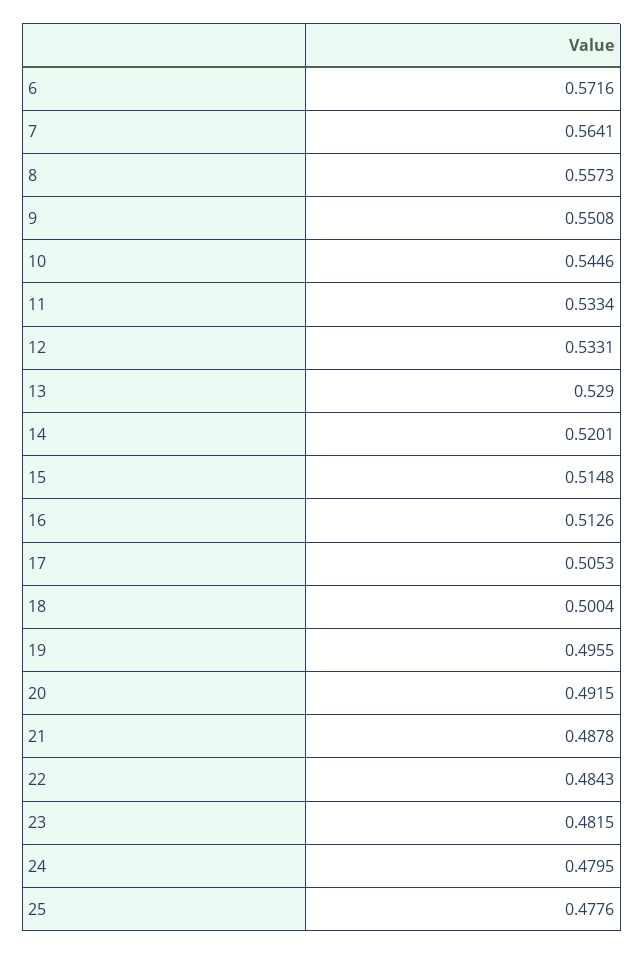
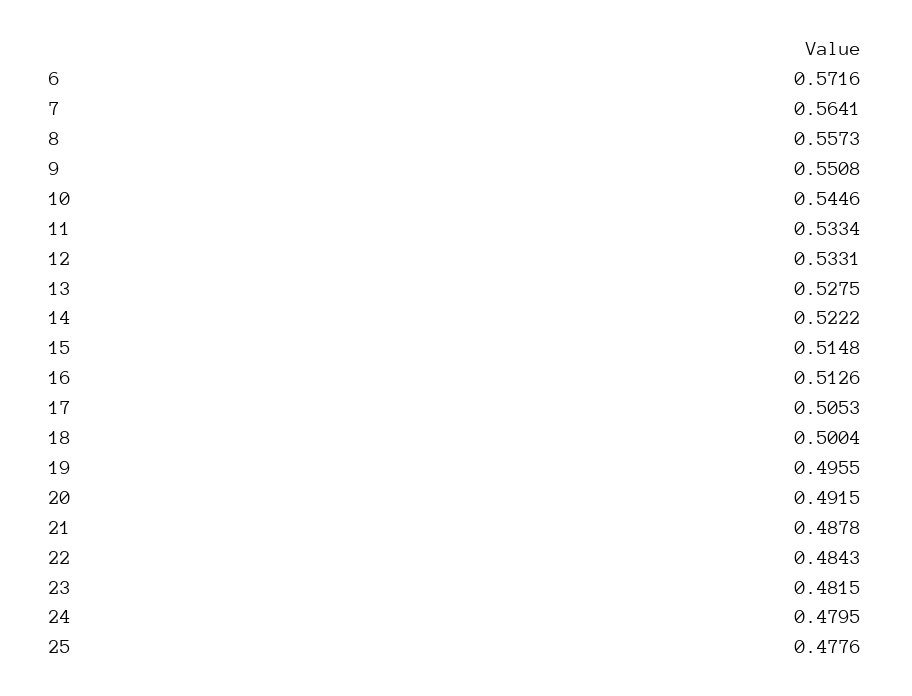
  {
    "6": 0.5716,
    "7": 0.5641,
    "8": 0.5573,
    "9": 0.5508,
    "10": 0.5446,
    "11": 0.5334,
    "12": 0.5331,
-   "13": 0.529,
+   "13": 0.5275,
-   "14": 0.5201,
+   "14": 0.5222,
    "15": 0.5148,
    "16": 0.5126,
    "17": 0.5053,
    "18": 0.5004,
    "19": 0.4955,
    "20": 0.4915,
    "21": 0.4878,
    "22": 0.4843,
    "23": 0.4815,
    "24": 0.4795,
    "25": 0.4776
  }

